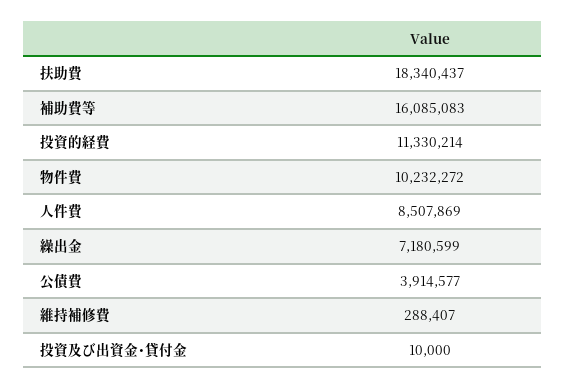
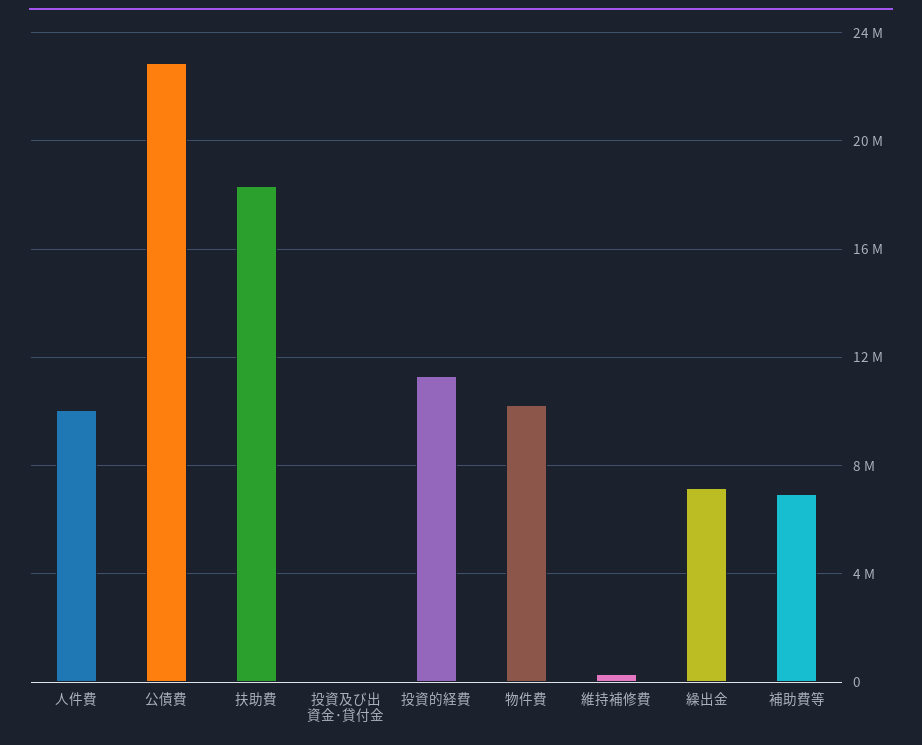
  {
    "扶助費": 18340437,
-   "補助費等": 16085083,
+   "補助費等": 7000000,
    "投資的経費": 11330214,
    "物件費": 10232272,
-   "人件費": 8507869,
+   "人件費": 10000000,
    "繰出金": 7180599,
-   "公債費": 3914577,
+   "公債費": 23000000,
    "維持補修費": 288407,
    "投資及び出資金･貸付金": 10000
  }

